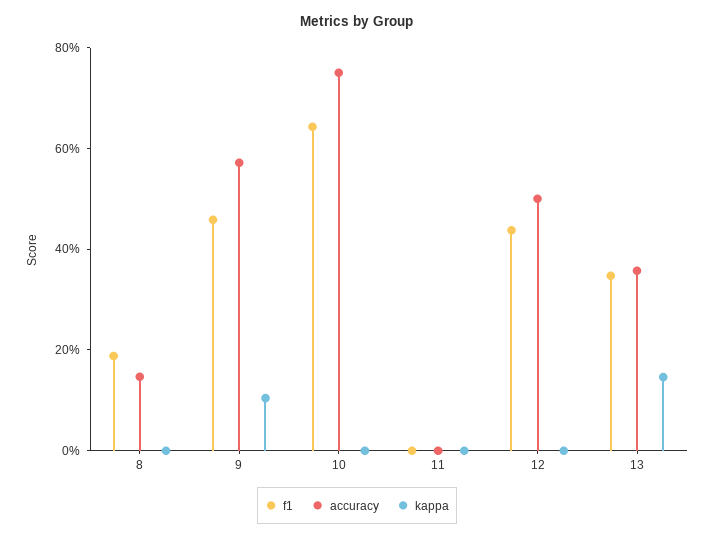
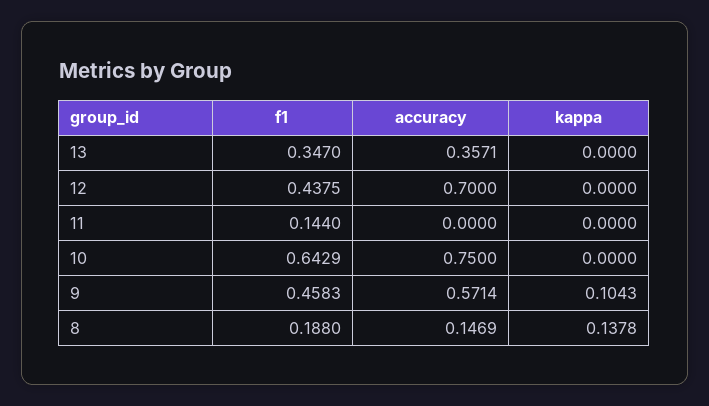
  {
    "f1": {
      "8": 0.188,
      "9": 0.4583,
      "10": 0.6429,
-     "11": 0,
+     "11": 0.144,
      "12": 0.4375,
      "13": 0.347
    },
    "accuracy": {
      "8": 0.1469,
      "9": 0.5714,
      "10": 0.75,
      "11": 0,
-     "12": 0.5,
+     "12": 0.7,
      "13": 0.3571
    },
    "kappa": {
-     "8": 0,
+     "8": 0.1378,
      "9": 0.1043,
      "10": 0,
      "11": 0,
      "12": 0,
-     "13": 0.15
+     "13": 0
    }
  }

